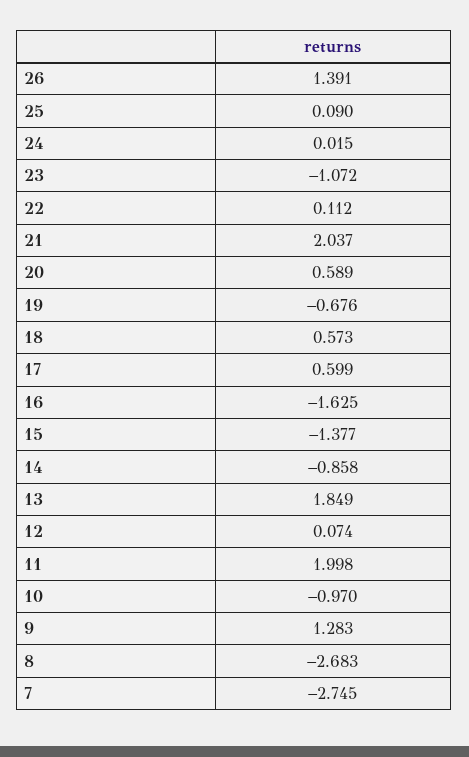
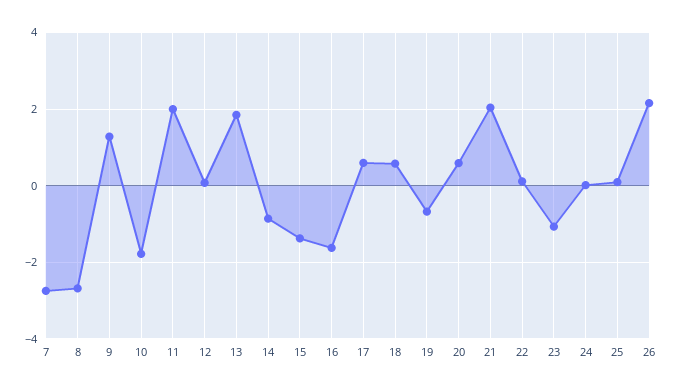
  {
-   "26": 1.391,
+   "26": 2.2,
    "25": 0.09,
    "24": 0.015,
    "23": -1.072,
    "22": 0.112,
    "21": 2.037,
    "20": 0.589,
    "19": -0.676,
    "18": 0.573,
    "17": 0.599,
    "16": -1.625,
    "15": -1.377,
    "14": -0.858,
    "13": 1.849,
    "12": 0.074,
    "11": 1.998,
-   "10": -0.97,
+   "10": -1.8,
    "9": 1.283,
    "8": -2.683,
    "7": -2.745
  }

